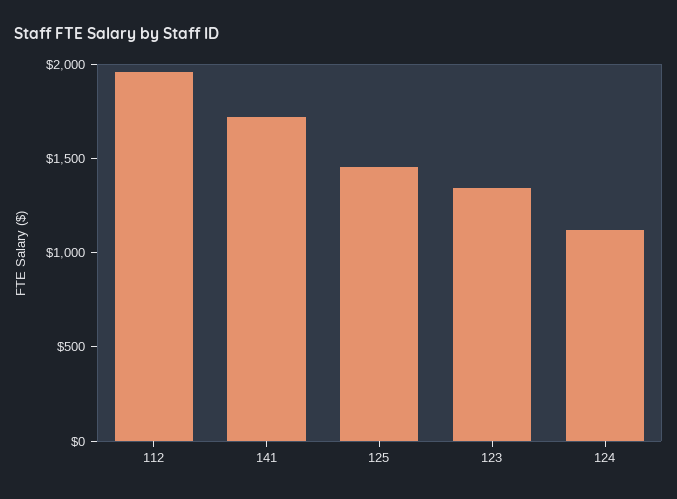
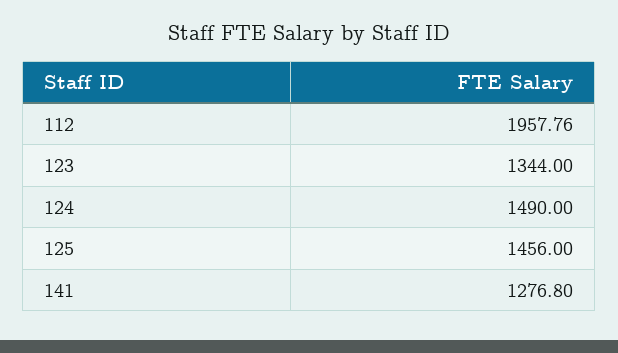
  {
    "112": 1957.76,
-   "141": 1700,
+   "141": 1276.8,
    "125": 1456,
    "123": 1344,
-   "124": 1100
+   "124": 1490
  }

